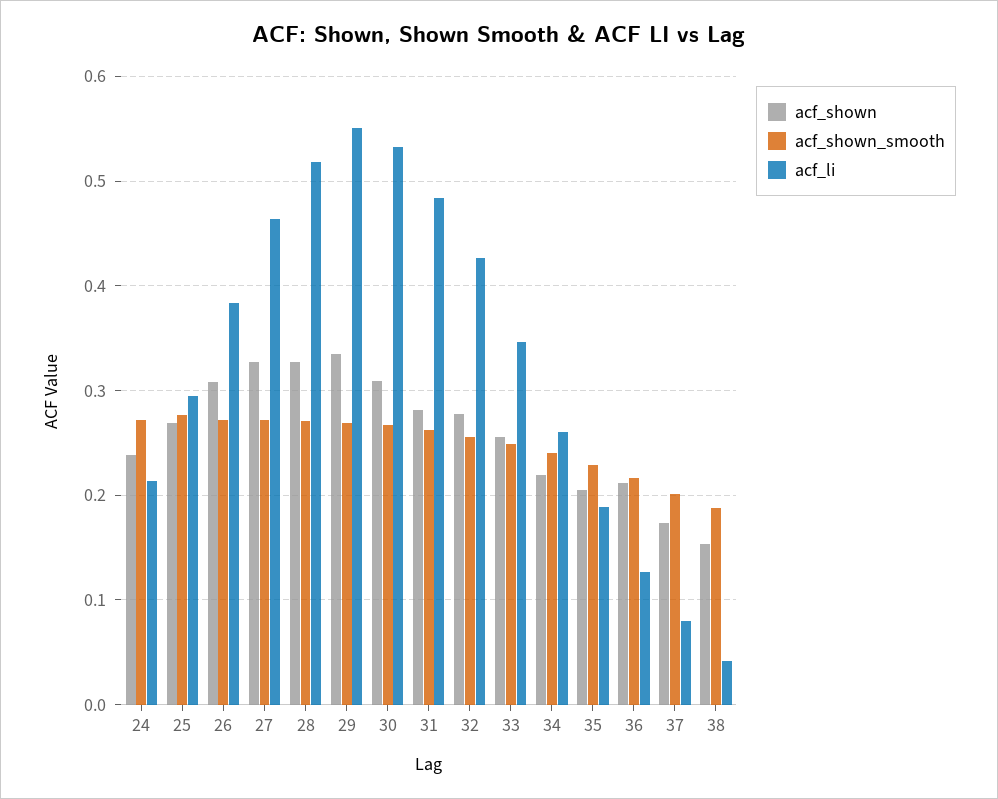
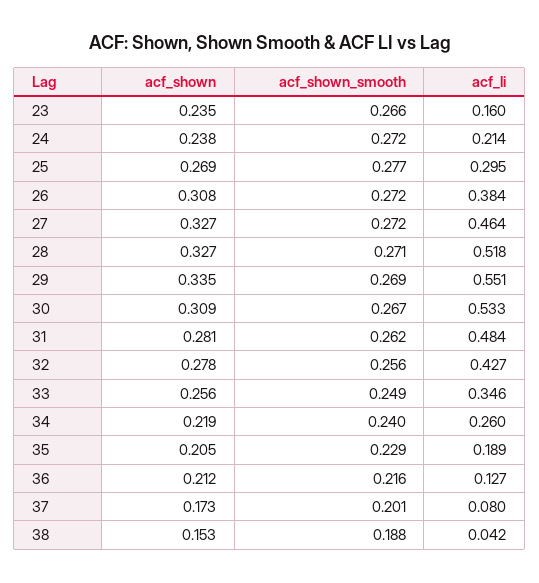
  {
    "acf_shown": {
      "24": 0.238,
      "25": 0.269,
      "26": 0.308,
      "27": 0.327,
      "28": 0.327,
      "29": 0.335,
      "30": 0.309,
      "31": 0.281,
      "32": 0.278,
      "33": 0.256,
      "34": 0.219,
      "35": 0.205,
      "36": 0.212,
      "37": 0.173,
-     "38": 0.153
+     "38": 0.153,
+     "23": 0.235
    },
    "acf_shown_smooth": {
      "24": 0.272,
      "25": 0.277,
      "26": 0.272,
      "27": 0.272,
      "28": 0.271,
      "29": 0.269,
      "30": 0.267,
      "31": 0.262,
      "32": 0.256,
      "33": 0.249,
      "34": 0.24,
      "35": 0.229,
      "36": 0.216,
      "37": 0.201,
-     "38": 0.188
+     "38": 0.188,
+     "23": 0.266
    },
    "acf_li": {
      "24": 0.214,
      "25": 0.295,
      "26": 0.384,
      "27": 0.464,
      "28": 0.518,
      "29": 0.551,
      "30": 0.533,
      "31": 0.484,
      "32": 0.427,
      "33": 0.346,
      "34": 0.26,
      "35": 0.189,
      "36": 0.127,
      "37": 0.08,
-     "38": 0.042
+     "38": 0.042,
+     "23": 0.16
    }
  }

